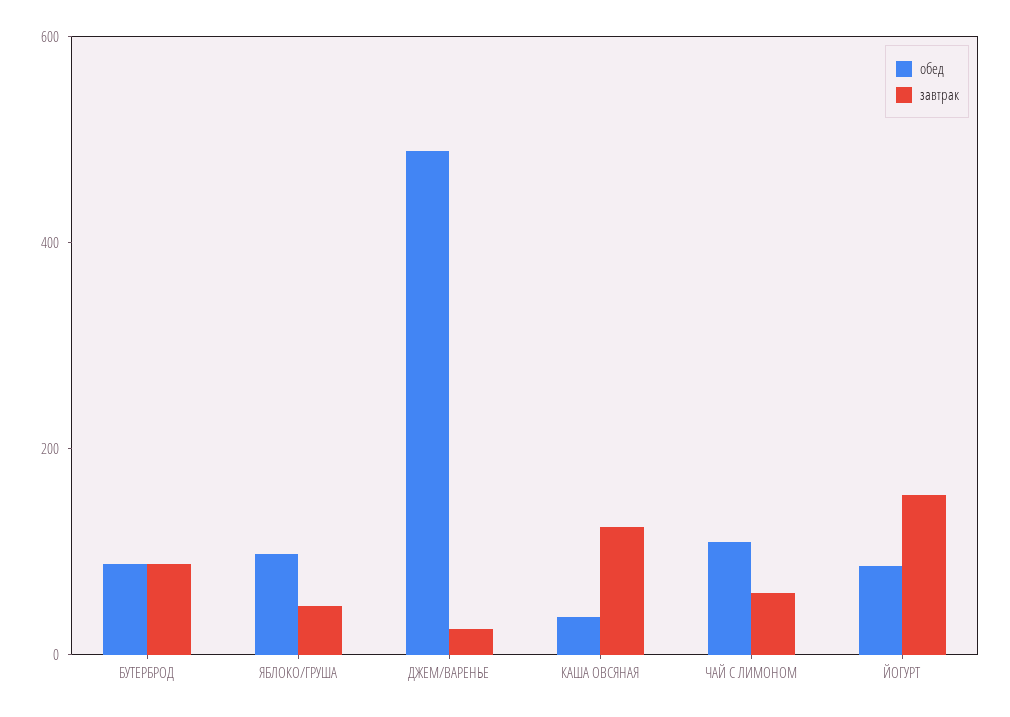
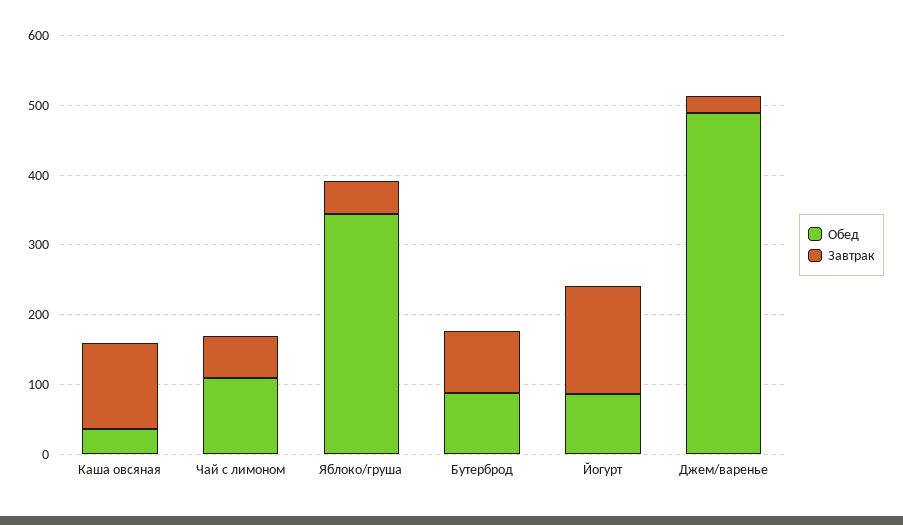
  {
    "обед": {
      "БУТЕРБРОД": 80,
-     "ЯБЛОКО/ГРУША": 100,
+     "ЯБЛОКО/ГРУША": 340,
      "ДЖЕМ/ВАРЕНЬЕ": 480,
      "КАША ОВСЯНАЯ": 40,
      "ЧАЙ С ЛИМОНОМ": 100,
      "ЙОГУРТ": 80
    },
    "завтрак": {
      "БУТЕРБРОД": 80,
      "ЯБЛОКО/ГРУША": 40,
      "ДЖЕМ/ВАРЕНЬЕ": 20,
      "КАША ОВСЯНАЯ": 120,
      "ЧАЙ С ЛИМОНОМ": 60,
      "ЙОГУРТ": 160
    }
  }

